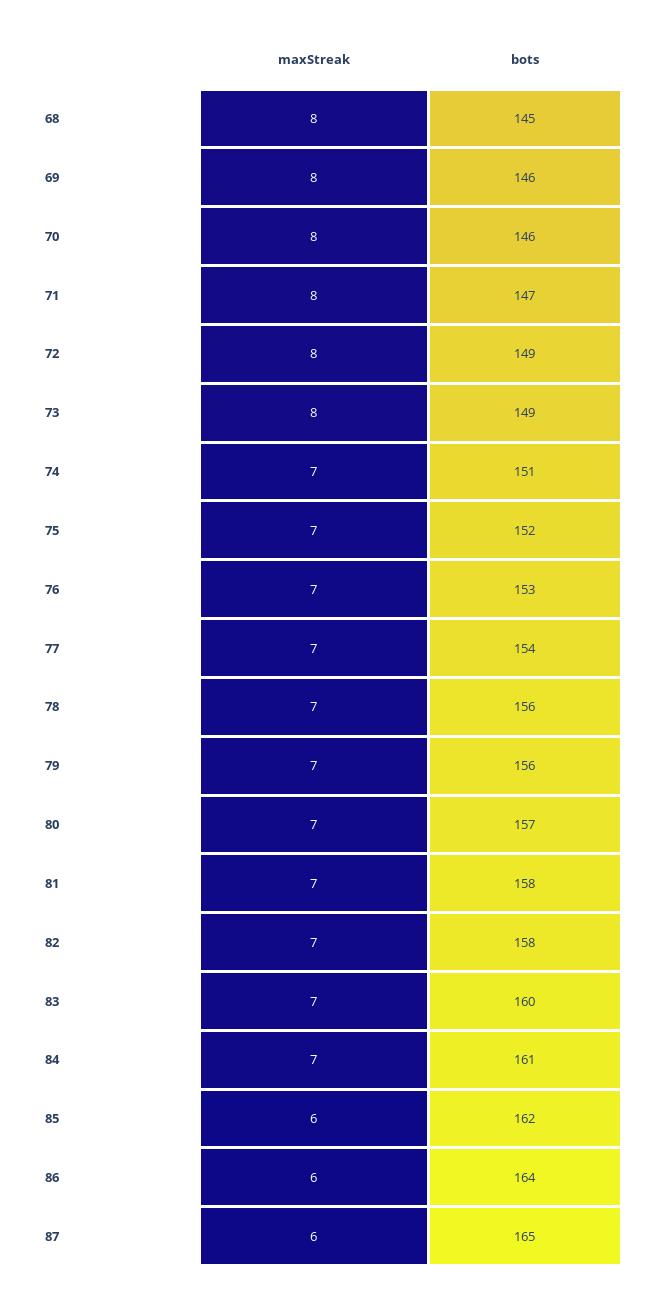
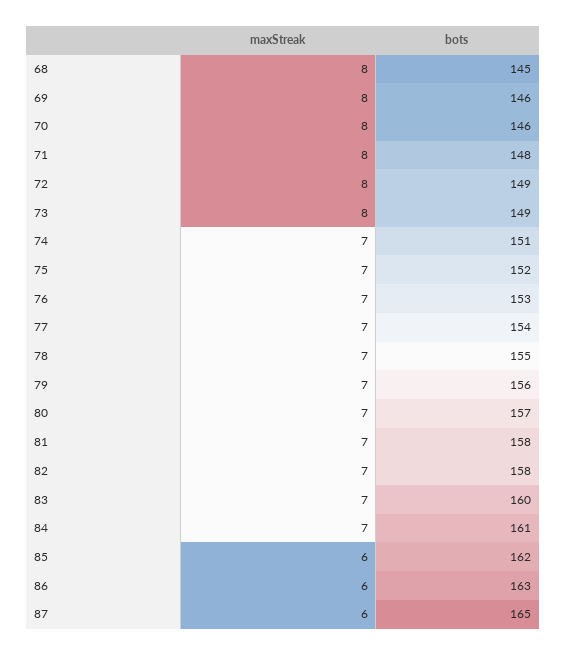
  {
    "maxStreak": {
      "68": 8,
      "69": 8,
      "70": 8,
      "71": 8,
      "72": 8,
      "73": 8,
      "74": 7,
      "75": 7,
      "76": 7,
      "77": 7,
      "78": 7,
      "79": 7,
      "80": 7,
      "81": 7,
      "82": 7,
      "83": 7,
      "84": 7,
      "85": 6,
      "86": 6,
      "87": 6
    },
    "bots": {
      "68": 145,
      "69": 146,
      "70": 146,
-     "71": 147,
+     "71": 148,
      "72": 149,
      "73": 149,
      "74": 151,
      "75": 152,
      "76": 153,
      "77": 154,
-     "78": 156,
+     "78": 155,
      "79": 156,
      "80": 157,
      "81": 158,
      "82": 158,
      "83": 160,
      "84": 161,
      "85": 162,
-     "86": 164,
+     "86": 163,
      "87": 165
    }
  }

